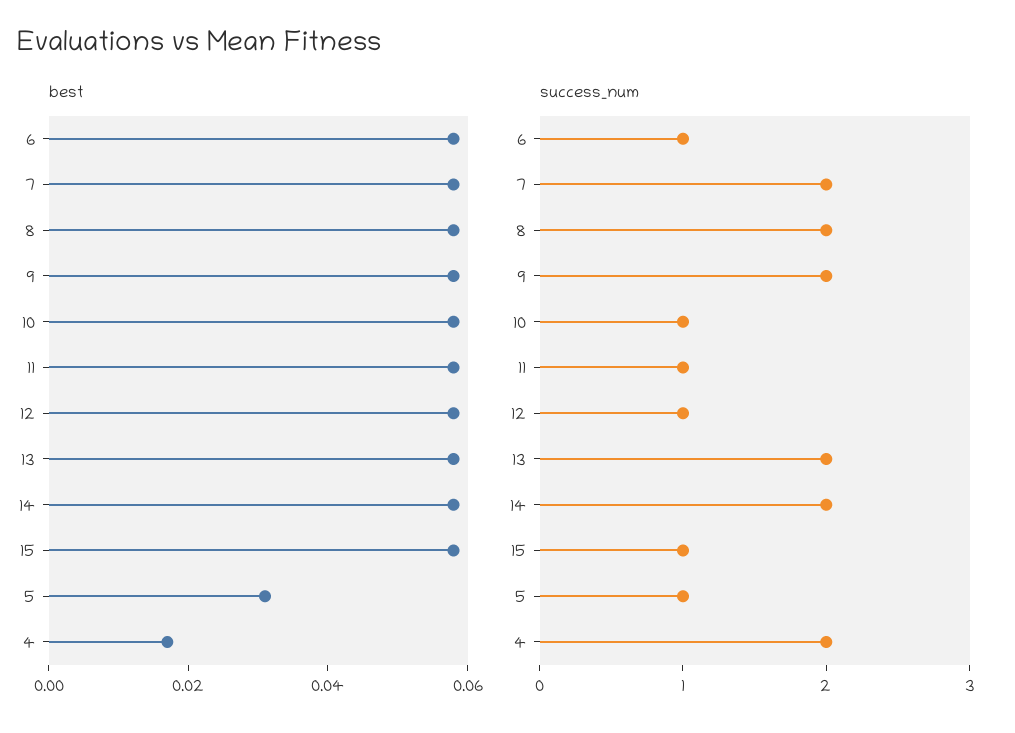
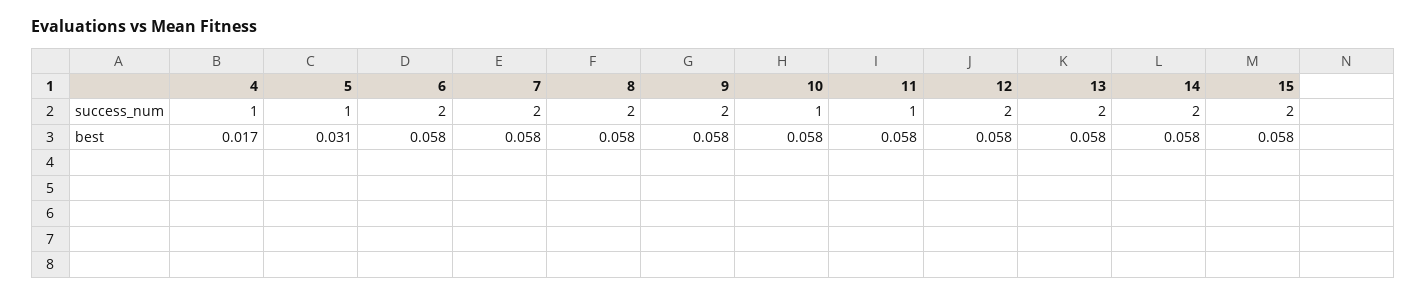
  {
    "best": {
      "6": 0.058,
      "7": 0.058,
      "8": 0.058,
      "9": 0.058,
      "10": 0.058,
      "11": 0.058,
      "12": 0.058,
      "13": 0.058,
      "14": 0.058,
      "15": 0.058,
      "5": 0.031,
      "4": 0.017
    },
    "success_num": {
-     "6": 1,
+     "6": 2,
      "7": 2,
      "8": 2,
      "9": 2,
      "10": 1,
      "11": 1,
-     "12": 1,
+     "12": 2,
      "13": 2,
      "14": 2,
-     "15": 1,
+     "15": 2,
      "5": 1,
-     "4": 2
+     "4": 1
    }
  }

